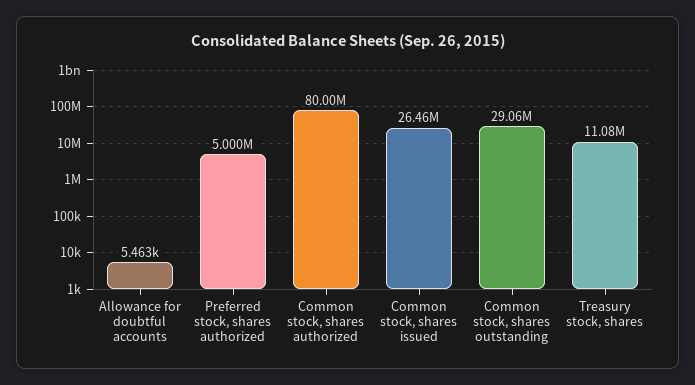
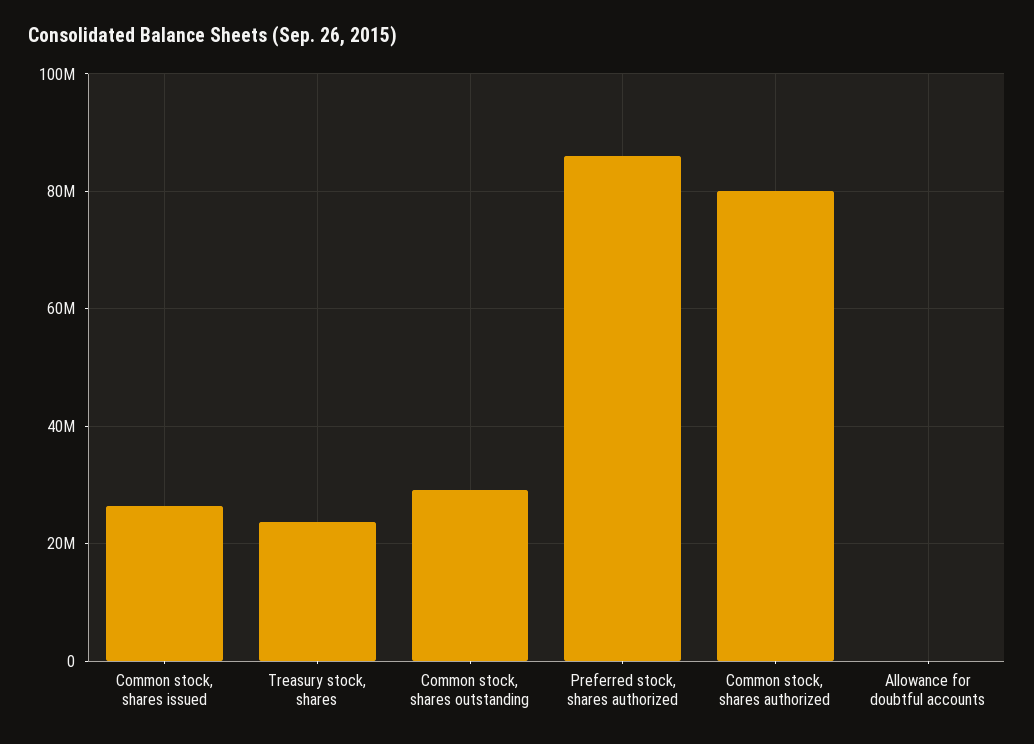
  {
    "Allowance for doubtful accounts": 5463,
-   "Preferred stock, shares authorized": 5000000,
+   "Preferred stock, shares authorized": 86000000,
    "Common stock, shares authorized": 80000000,
    "Common stock, shares issued": 26460000,
    "Common stock, shares outstanding": 29060000,
-   "Treasury stock, shares": 11080000
+   "Treasury stock, shares": 24000000
  }

